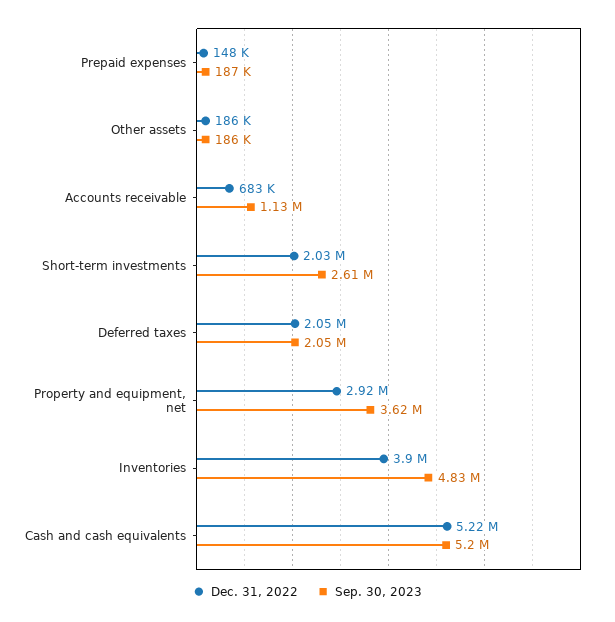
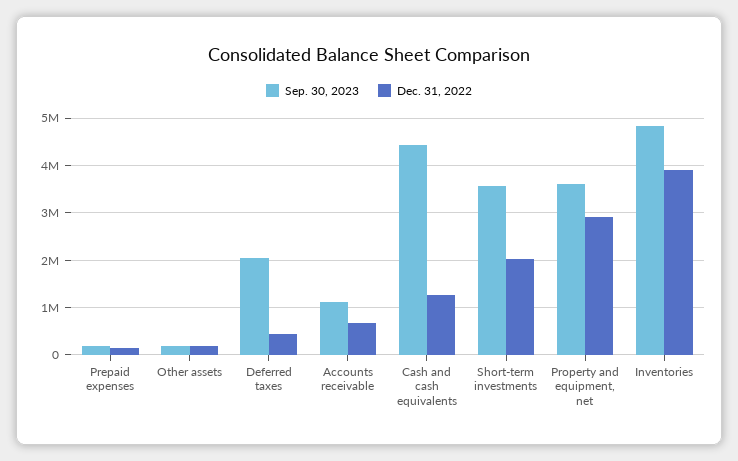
  {
    "Dec. 31, 2022": {
      "Prepaid expenses": 148000,
      "Other assets": 186000,
      "Accounts receivable": 683000,
      "Short-term investments": 2030000,
-     "Deferred taxes": 2050000,
+     "Deferred taxes": 400000,
      "Property and equipment, net": 2920000,
      "Inventories": 3900000,
-     "Cash and cash equivalents": 5220000
+     "Cash and cash equivalents": 1200000
    },
    "Sep. 30, 2023": {
      "Prepaid expenses": 187000,
      "Other assets": 186000,
      "Accounts receivable": 1130000,
-     "Short-term investments": 2610000,
+     "Short-term investments": 3600000,
      "Deferred taxes": 2050000,
      "Property and equipment, net": 3620000,
      "Inventories": 4830000,
-     "Cash and cash equivalents": 5200000
+     "Cash and cash equivalents": 4400000
    }
  }

